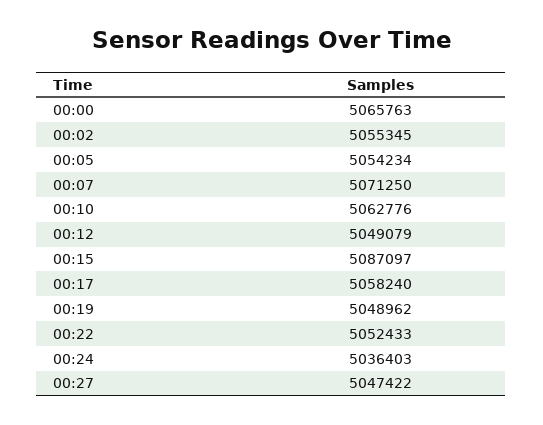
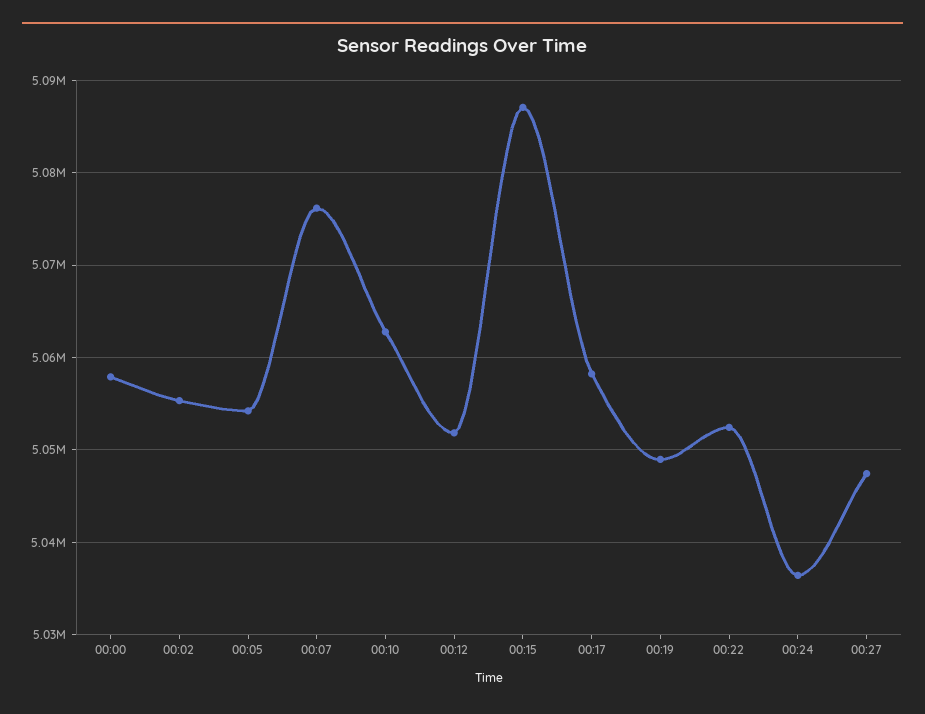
  {
-   "00:00": 5065763,
+   "00:00": 5058000,
    "00:02": 5055345,
    "00:05": 5054234,
-   "00:07": 5071250,
+   "00:07": 5076000,
    "00:10": 5062776,
-   "00:12": 5049079,
+   "00:12": 5052000,
    "00:15": 5087097,
    "00:17": 5058240,
    "00:19": 5048962,
    "00:22": 5052433,
    "00:24": 5036403,
    "00:27": 5047422
  }

